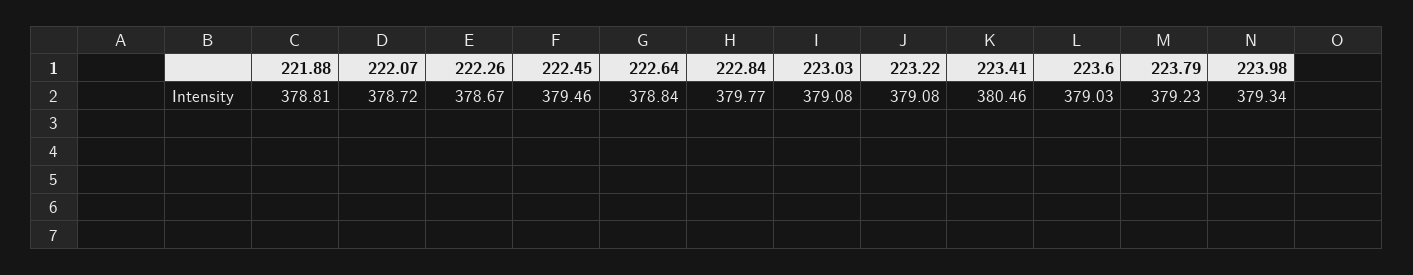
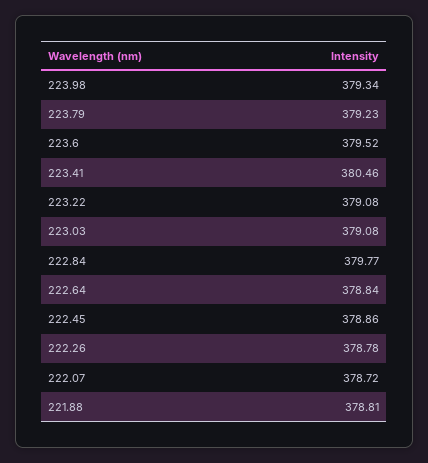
  {
    "221.88": 378.81,
    "222.07": 378.72,
-   "222.26": 378.67,
+   "222.26": 378.78,
-   "222.45": 379.46,
+   "222.45": 378.86,
    "222.64": 378.84,
    "222.84": 379.77,
    "223.03": 379.08,
    "223.22": 379.08,
    "223.41": 380.46,
-   "223.6": 379.03,
+   "223.6": 379.52,
    "223.79": 379.23,
    "223.98": 379.34
  }

